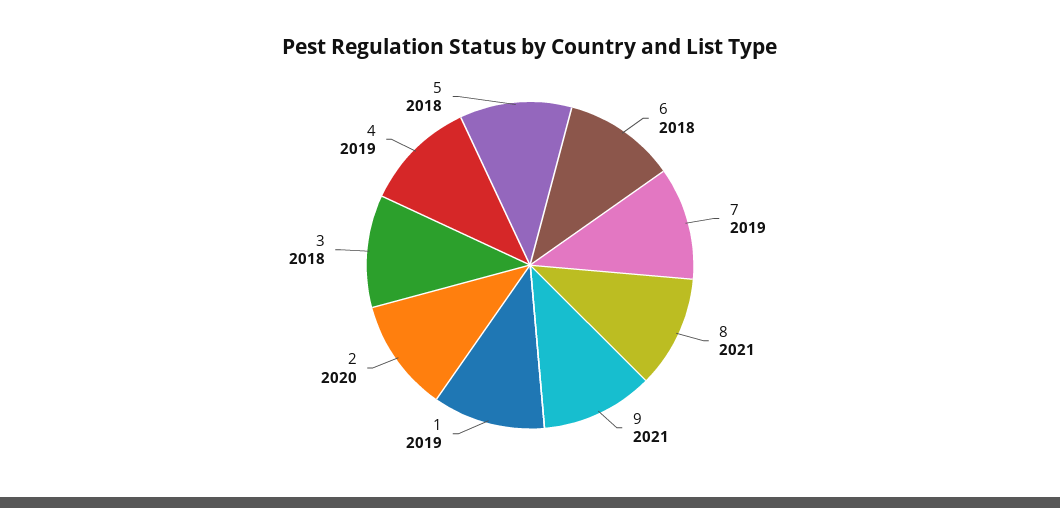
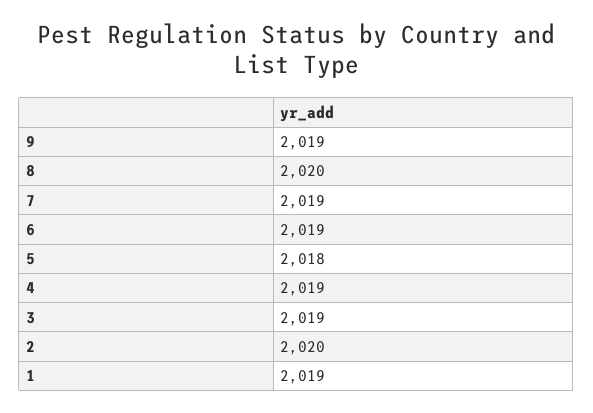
  {
-   "6": 2018,
+   "6": 2019,
    "7": 2019,
-   "8": 2021,
+   "8": 2020,
-   "9": 2021,
+   "9": 2019,
    "1": 2019,
    "2": 2020,
-   "3": 2018,
+   "3": 2019,
    "4": 2019,
    "5": 2018
  }

